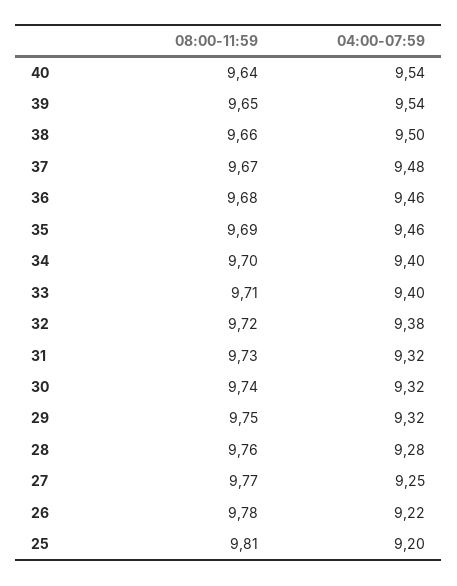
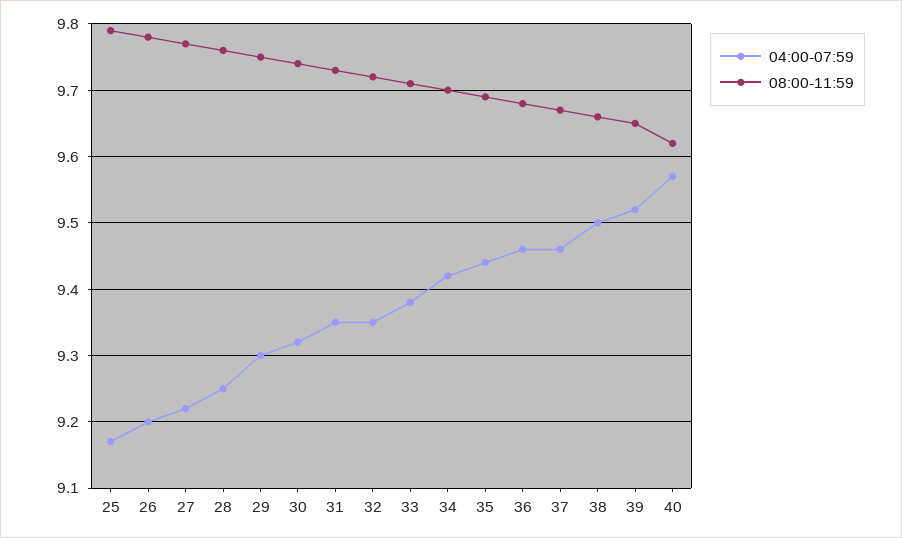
  {
    "08:00-11:59": {
-     "40": 9.64,
+     "40": 9.62,
      "39": 9.65,
      "38": 9.66,
      "37": 9.67,
      "36": 9.68,
      "35": 9.69,
      "34": 9.7,
      "33": 9.71,
      "32": 9.72,
      "31": 9.73,
      "30": 9.74,
      "29": 9.75,
      "28": 9.76,
      "27": 9.77,
      "26": 9.78,
-     "25": 9.81
+     "25": 9.79
    },
    "04:00-07:59": {
-     "40": 9.54,
+     "40": 9.57,
-     "39": 9.54,
+     "39": 9.52,
      "38": 9.5,
-     "37": 9.48,
+     "37": 9.46,
      "36": 9.46,
-     "35": 9.46,
+     "35": 9.44,
-     "34": 9.4,
+     "34": 9.42,
-     "33": 9.4,
+     "33": 9.38,
-     "32": 9.38,
+     "32": 9.35,
-     "31": 9.32,
+     "31": 9.35,
      "30": 9.32,
-     "29": 9.32,
+     "29": 9.3,
-     "28": 9.28,
+     "28": 9.25,
-     "27": 9.25,
+     "27": 9.22,
-     "26": 9.22,
+     "26": 9.2,
-     "25": 9.2
+     "25": 9.17
    }
  }

